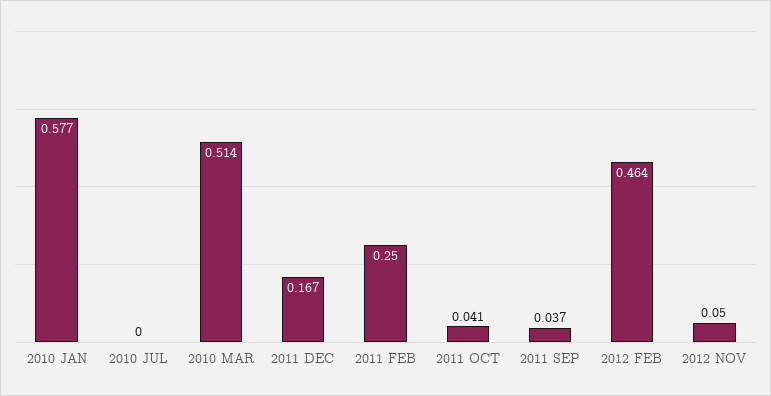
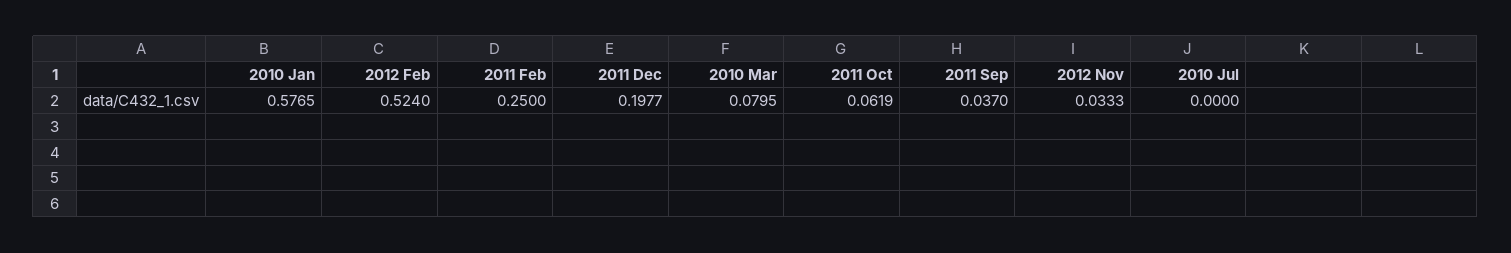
  {
    "2010 JAN": 0.5765,
    "2010 JUL": 0,
-   "2010 MAR": 0.514,
+   "2010 MAR": 0.0795,
-   "2011 DEC": 0.167,
+   "2011 DEC": 0.1977,
    "2011 FEB": 0.25,
-   "2011 OCT": 0.041,
+   "2011 OCT": 0.0619,
    "2011 SEP": 0.037,
-   "2012 FEB": 0.464,
+   "2012 FEB": 0.524,
-   "2012 NOV": 0.05
+   "2012 NOV": 0.0333
  }

